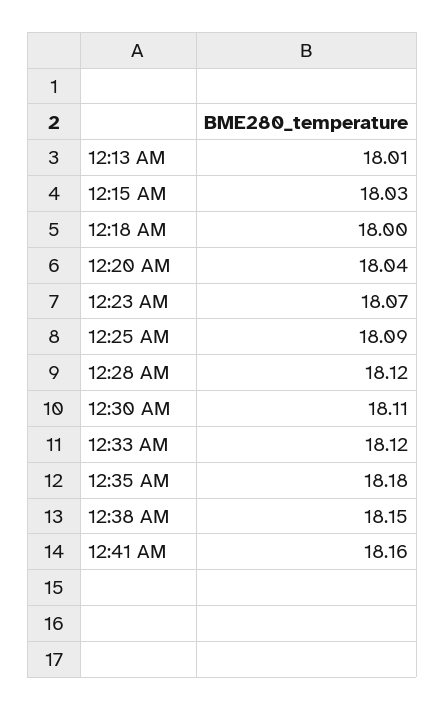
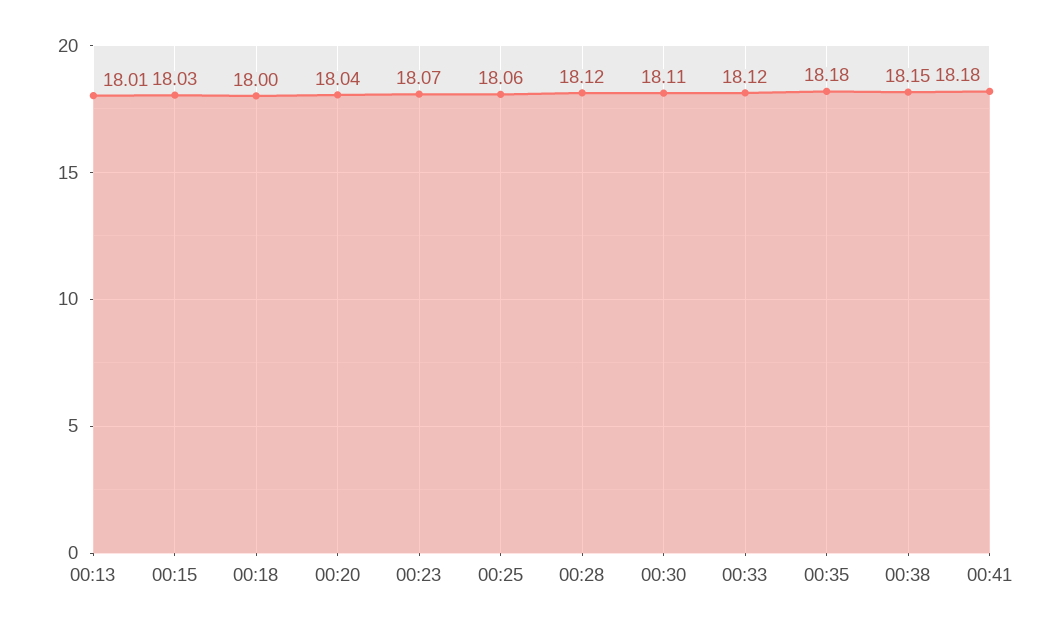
  {
    "12:13 AM": 18.01,
    "12:15 AM": 18.03,
    "12:18 AM": 18,
    "12:20 AM": 18.04,
    "12:23 AM": 18.07,
-   "12:25 AM": 18.09,
+   "12:25 AM": 18.06,
    "12:28 AM": 18.12,
    "12:30 AM": 18.11,
    "12:33 AM": 18.12,
    "12:35 AM": 18.18,
    "12:38 AM": 18.15,
-   "12:41 AM": 18.16
+   "12:41 AM": 18.18
  }

